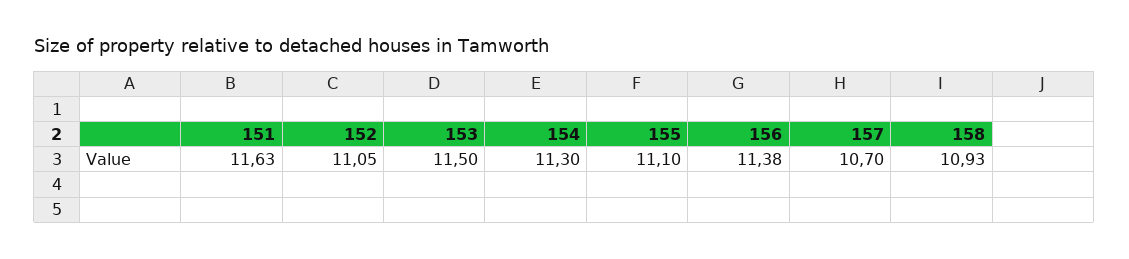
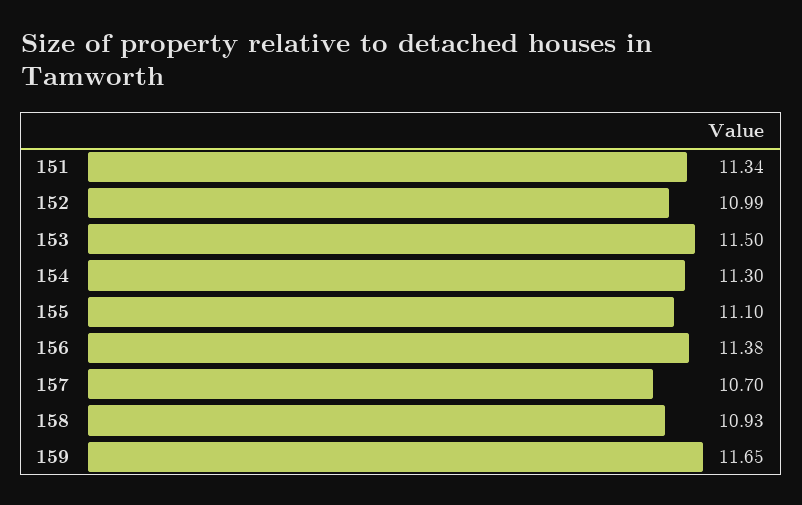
  {
-   "151": 11.63,
+   "151": 11.34,
-   "152": 11.05,
+   "152": 10.99,
    "153": 11.5,
    "154": 11.3,
    "155": 11.1,
    "156": 11.38,
    "157": 10.7,
-   "158": 10.93
+   "158": 10.93,
+   "159": 11.65
  }

